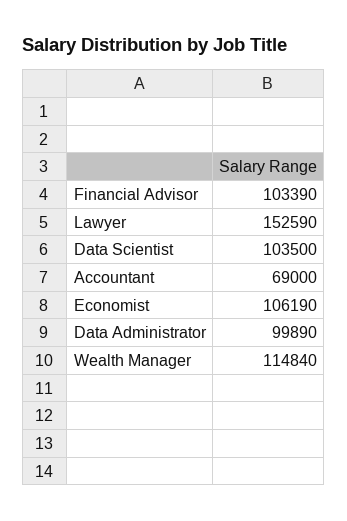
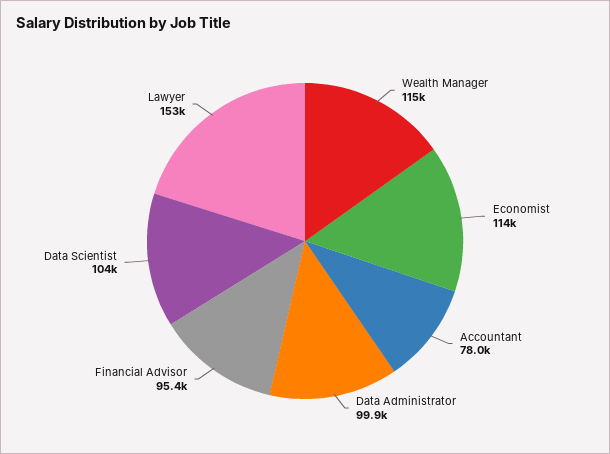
  {
-   "Financial Advisor": 103390,
+   "Financial Advisor": 95400,
    "Lawyer": 152590,
    "Data Scientist": 103500,
-   "Accountant": 69000,
+   "Accountant": 78000,
-   "Economist": 106190,
+   "Economist": 114000,
    "Data Administrator": 99890,
    "Wealth Manager": 114840
  }

